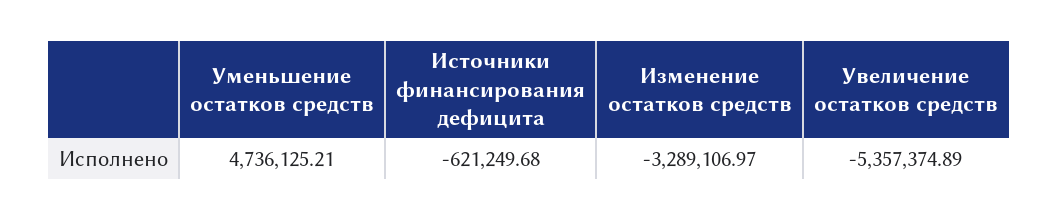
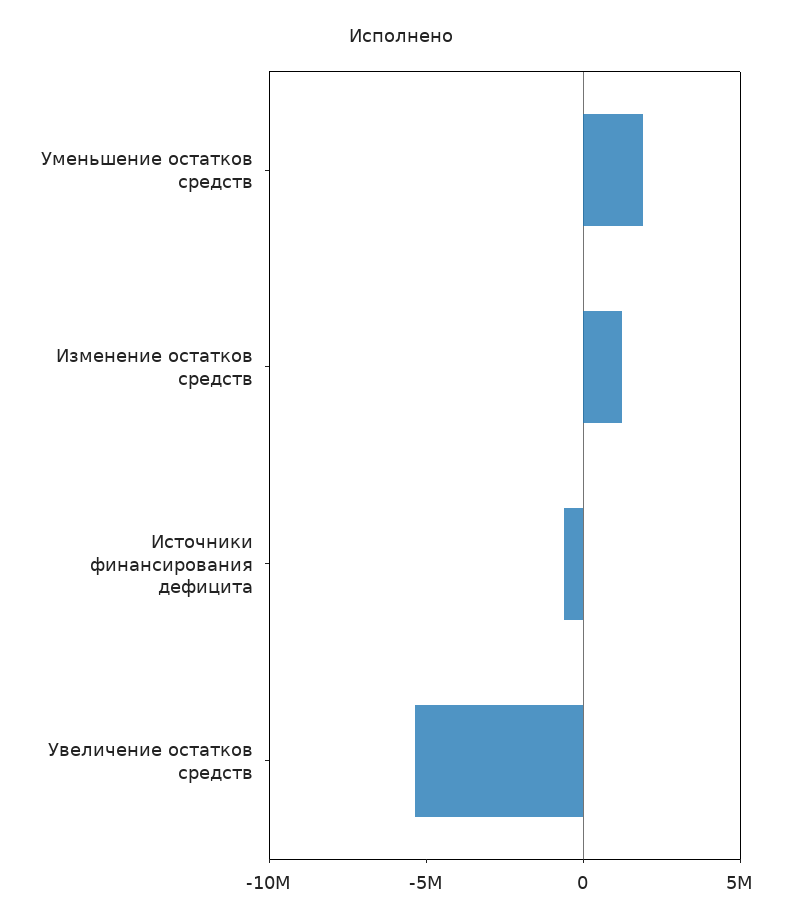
  {
-   "Уменьшение остатков средств": 4736125.21,
+   "Уменьшение остатков средств": 2000000,
    "Источники финансирования дефицита": -621249.68,
-   "Изменение остатков средств": -3289106.97,
+   "Изменение остатков средств": 1000000,
    "Увеличение остатков средств": -5357374.89
  }

